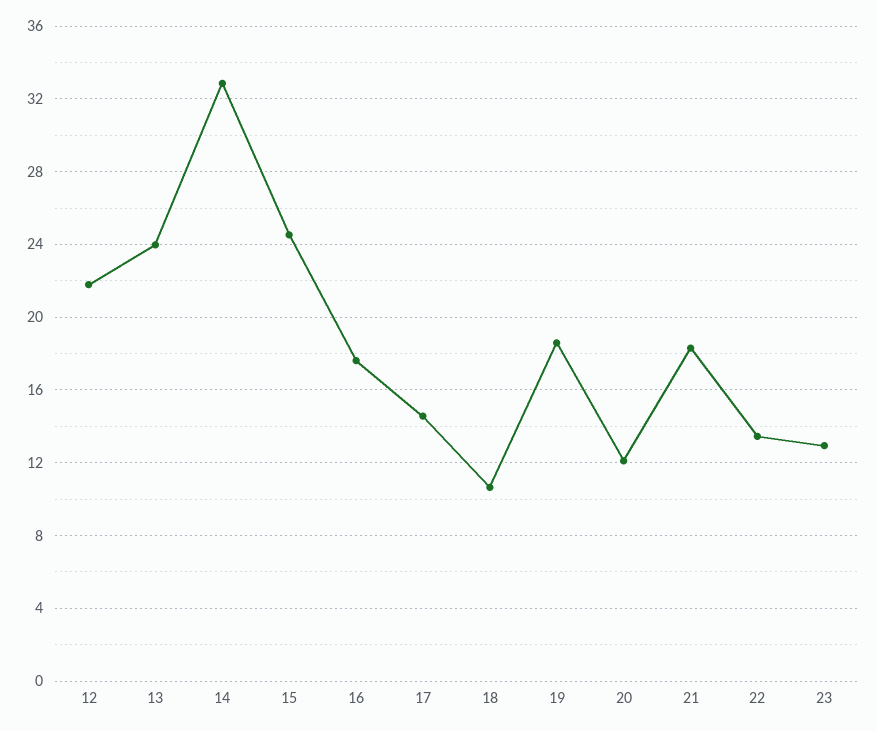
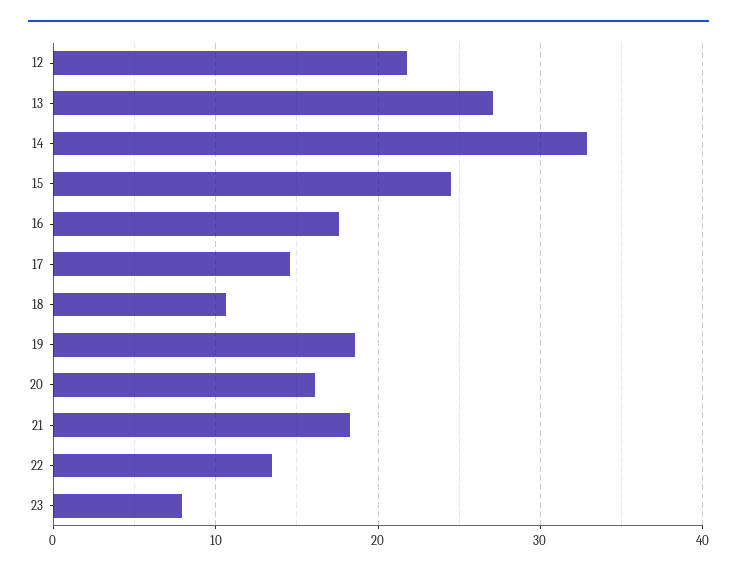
  {
    "12": 22,
-   "13": 24,
+   "13": 27,
    "14": 33,
    "15": 24.5,
    "16": 17.5,
    "17": 14.5,
    "18": 10.5,
    "19": 18.5,
-   "20": 12,
+   "20": 16,
    "21": 18.5,
    "22": 13.5,
-   "23": 13
+   "23": 8
  }

